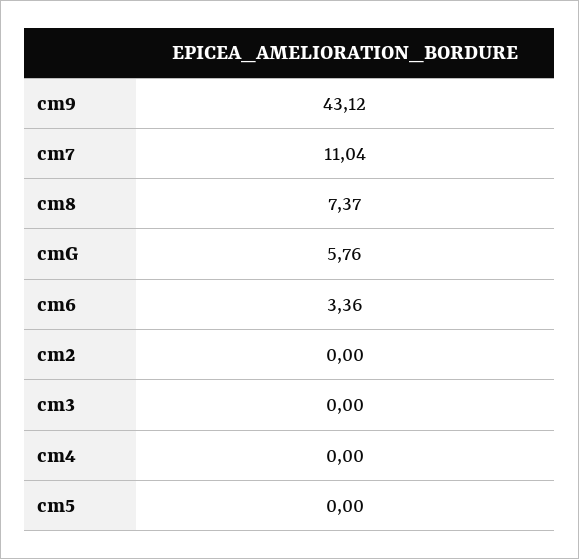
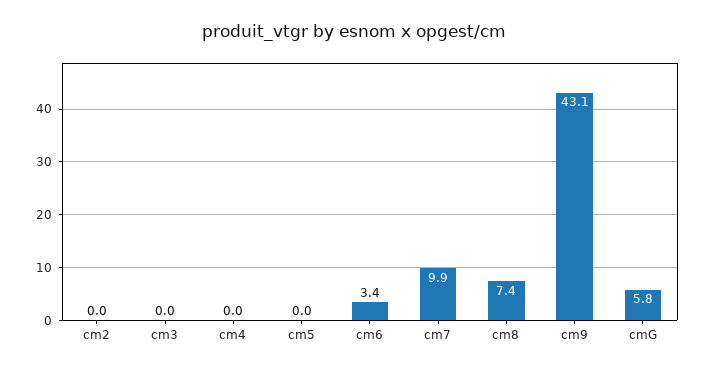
  {
    "cm9": 43.12,
-   "cm7": 11.04,
+   "cm7": 9.9,
    "cm8": 7.37,
    "cmG": 5.76,
    "cm6": 3.36,
    "cm2": 0,
    "cm3": 0,
    "cm4": 0,
    "cm5": 0
  }

